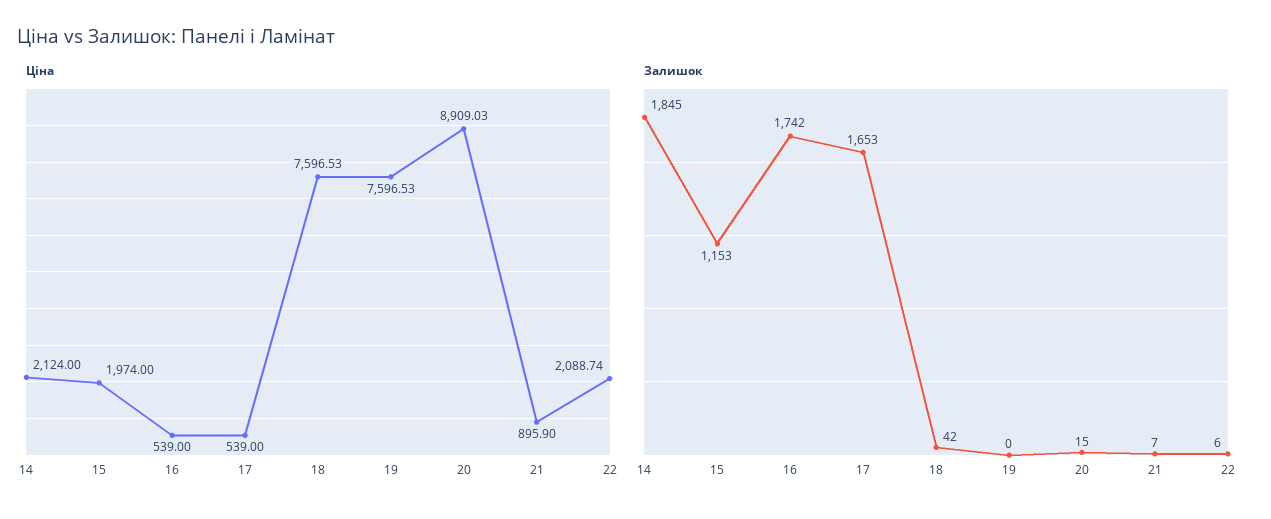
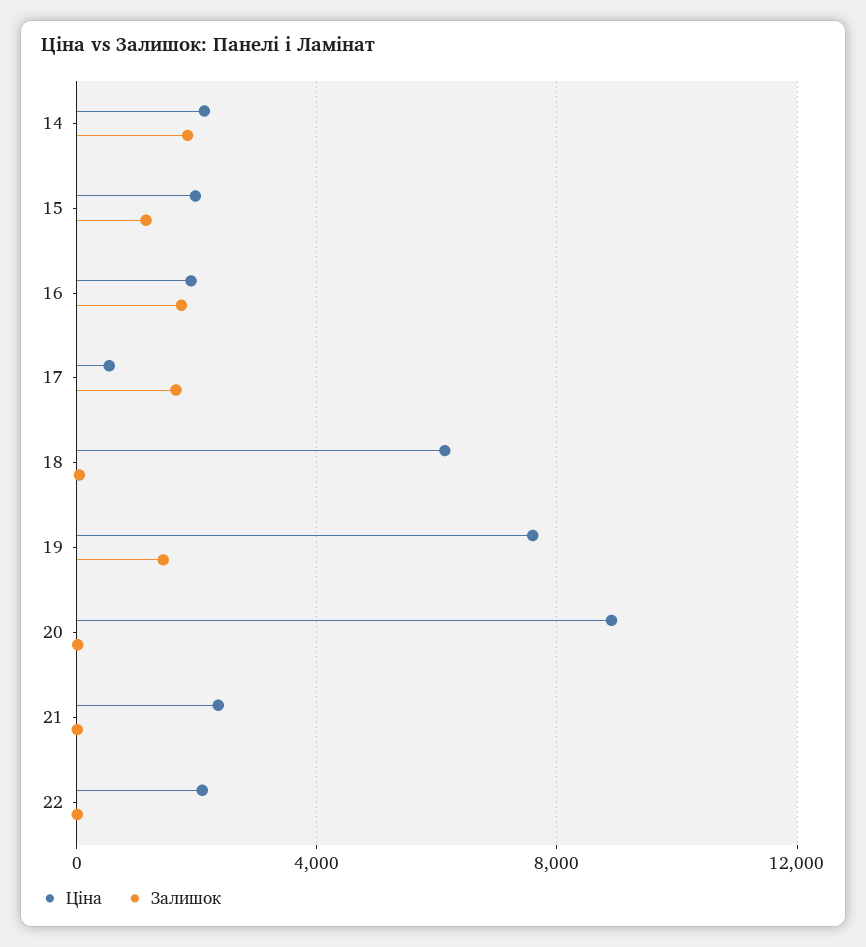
  {
    "Ціна": {
      "14": 2124,
      "15": 1974,
-     "16": 539,
+     "16": 2000,
      "17": 539,
-     "18": 7596.53,
+     "18": 6000,
      "19": 7596.53,
      "20": 8909.03,
-     "21": 895.9,
+     "21": 2500,
      "22": 2088.74
    },
    "Залишок": {
      "14": 1845,
      "15": 1153,
      "16": 1742,
      "17": 1653,
      "18": 42,
-     "19": 0,
+     "19": 1500,
      "20": 15,
      "21": 7,
      "22": 6
    }
  }

